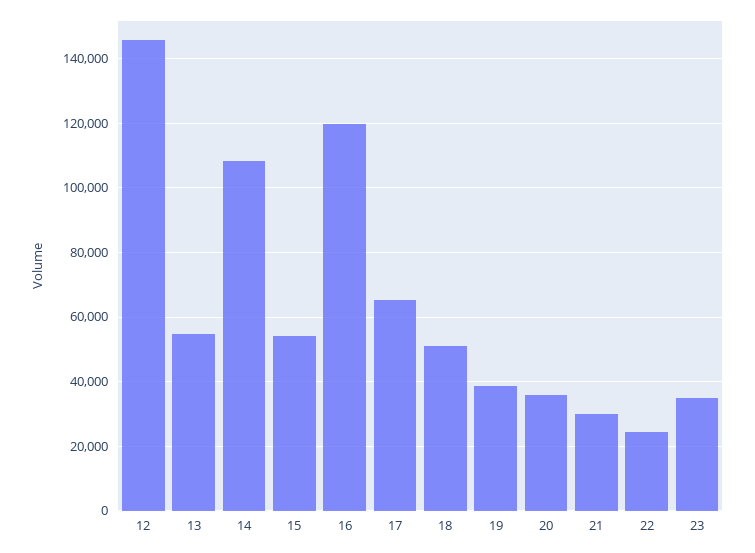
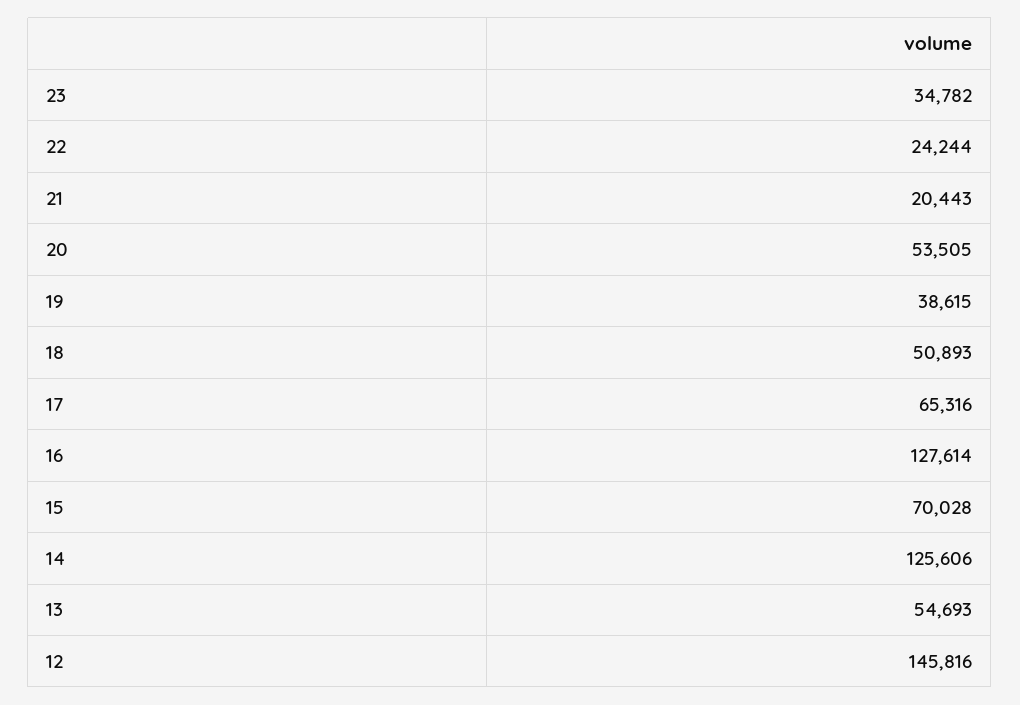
  {
    "12": 145816,
    "13": 54693,
-   "14": 108000,
+   "14": 125606,
-   "15": 54000,
+   "15": 70028,
-   "16": 120000,
+   "16": 127614,
    "17": 65316,
    "18": 50893,
    "19": 38615,
-   "20": 36000,
+   "20": 53505,
-   "21": 30000,
+   "21": 20443,
    "22": 24244,
    "23": 34782
  }

